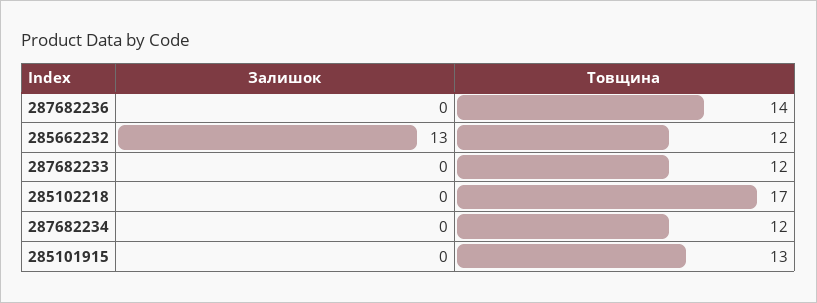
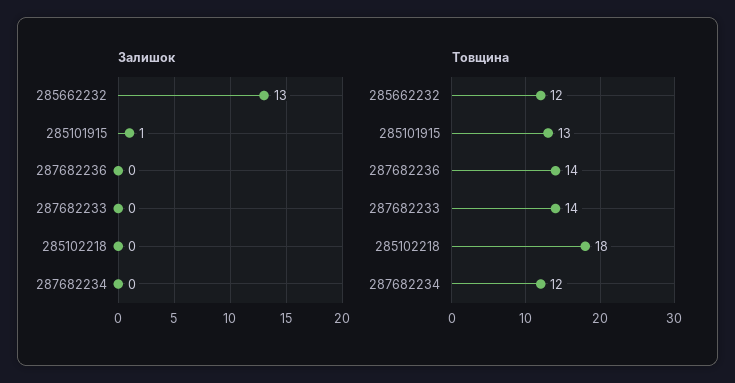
  {
    "Залишок": {
      "287682236": 0,
      "285662232": 13,
      "287682233": 0,
      "285102218": 0,
      "287682234": 0,
-     "285101915": 0
+     "285101915": 1
    },
    "Товщина": {
      "287682236": 14,
      "285662232": 12,
-     "287682233": 12,
+     "287682233": 14,
-     "285102218": 17,
+     "285102218": 18,
      "287682234": 12,
      "285101915": 13
    }
  }

